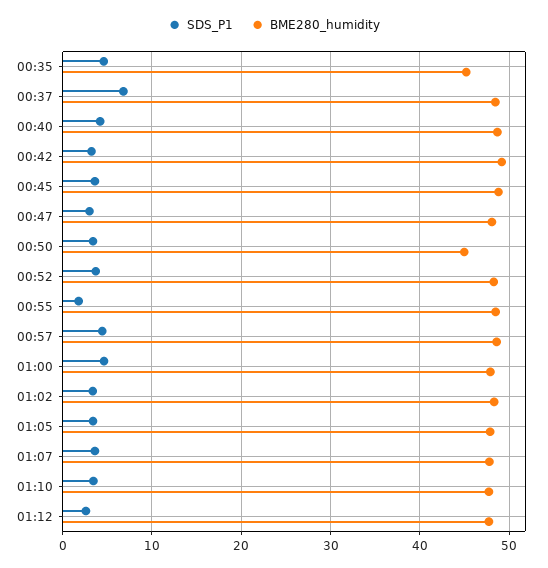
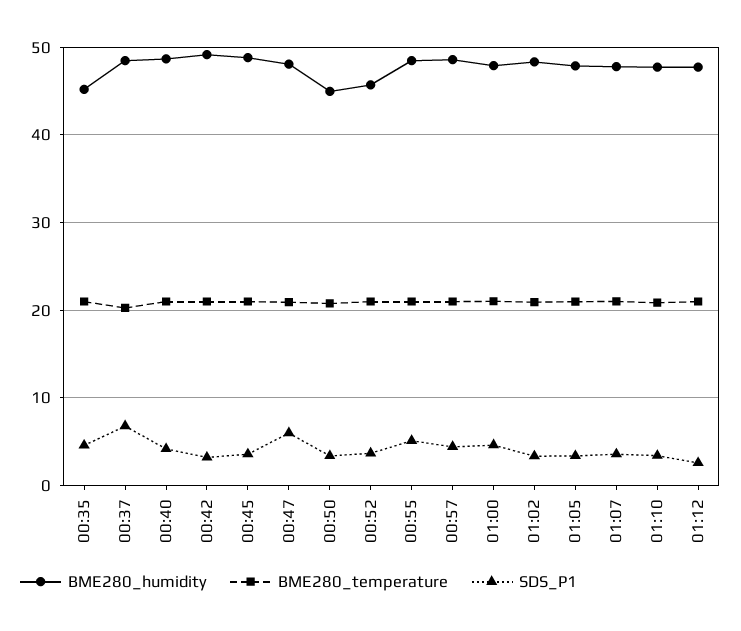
  {
    "SDS_P1": {
      "00:35": 5,
      "00:37": 7,
      "00:40": 4,
      "00:42": 3,
      "00:45": 4,
-     "00:47": 3,
+     "00:47": 6,
      "00:50": 3,
      "00:52": 4,
-     "00:55": 2,
+     "00:55": 5,
      "00:57": 4,
      "01:00": 5,
      "01:02": 3,
      "01:05": 3,
      "01:07": 4,
      "01:10": 3,
      "01:12": 3
    },
    "BME280_humidity": {
      "00:35": 45,
      "00:37": 48,
      "00:40": 49,
      "00:42": 49,
      "00:45": 49,
      "00:47": 48,
      "00:50": 45,
-     "00:52": 48,
+     "00:52": 46,
      "00:55": 48,
      "00:57": 49,
      "01:00": 48,
      "01:02": 48,
      "01:05": 48,
      "01:07": 48,
      "01:10": 48,
      "01:12": 48
-   }
+   },
+   "BME280_temperature": {
+     "00:35": 21,
+     "00:37": 20,
+     "00:40": 21,
+     "00:42": 21,
+     "00:45": 21,
+     "00:47": 21,
+     "00:50": 21,
+     "00:52": 21,
+     "00:55": 21,
+     "00:57": 21,
+     "01:00": 21,
+     "01:02": 21,
+     "01:05": 21,
+     "01:07": 21,
+     "01:10": 21,
+     "01:12": 21
+   }
  }

